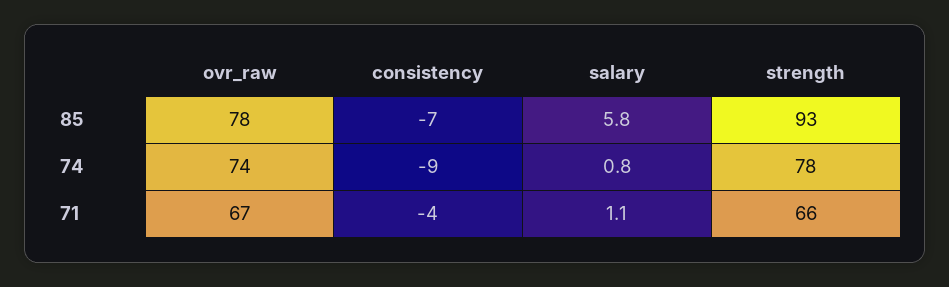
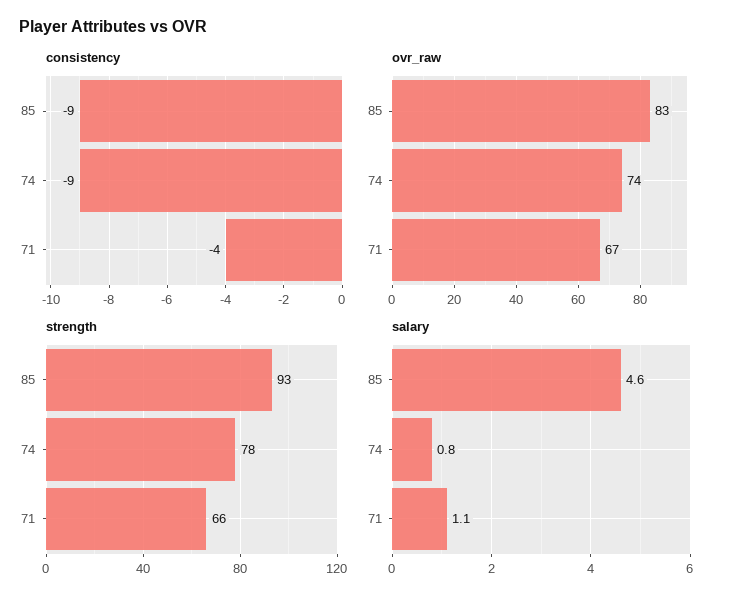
  {
    "ovr_raw": {
-     "85": 78,
+     "85": 83,
      "74": 74,
      "71": 67
    },
    "consistency": {
-     "85": -7,
+     "85": -9,
      "74": -9,
      "71": -4
    },
    "salary": {
-     "85": 5.8,
+     "85": 4.6,
      "74": 0.8,
      "71": 1.1
    },
    "strength": {
      "85": 93,
      "74": 78,
      "71": 66
    }
  }

